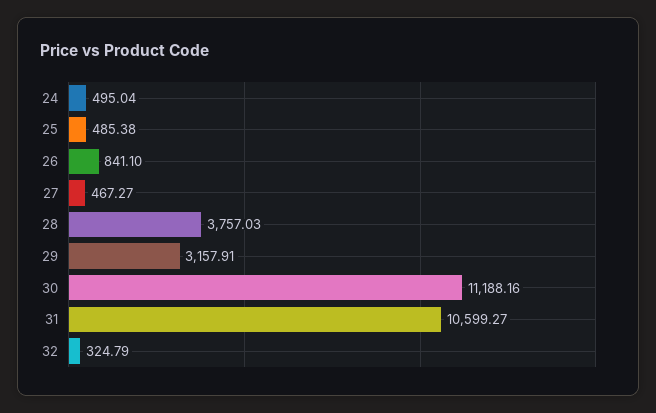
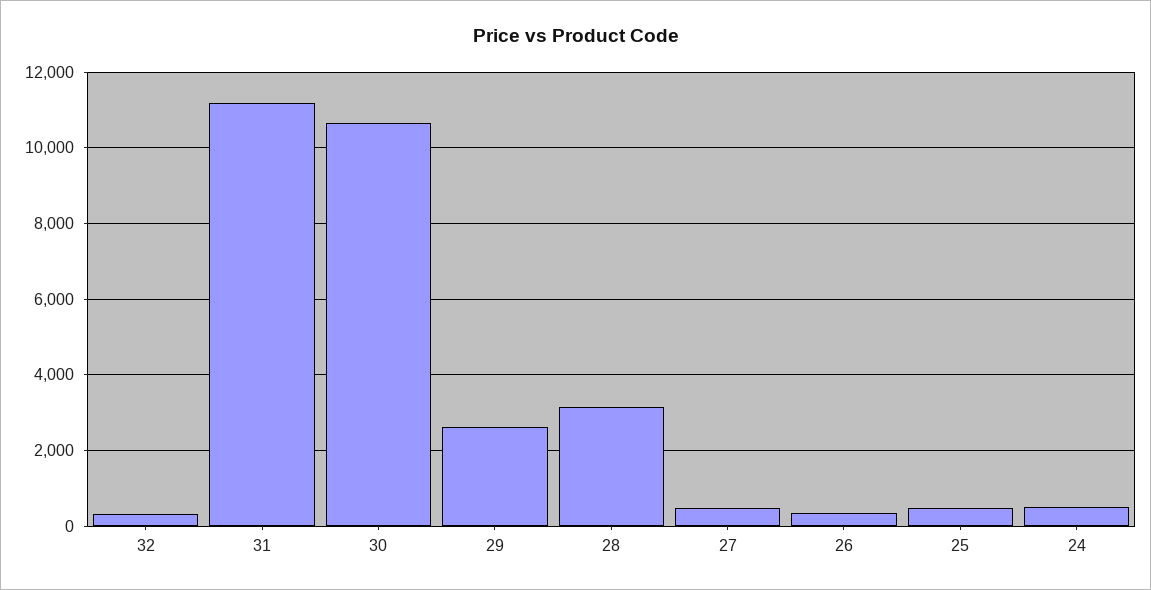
  {
    "24": 495.04,
    "25": 485.38,
-   "26": 841.1,
+   "26": 400,
    "27": 467.27,
-   "28": 3757.03,
+   "28": 3200,
-   "29": 3157.91,
+   "29": 2600,
-   "30": 11188.16,
+   "30": 10600,
-   "31": 10599.27,
+   "31": 11200,
    "32": 324.79
  }

